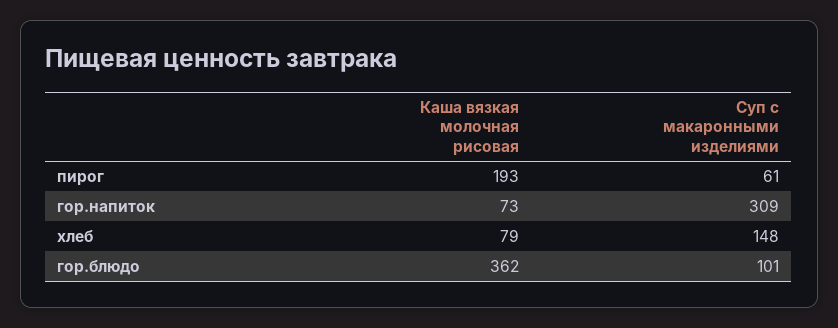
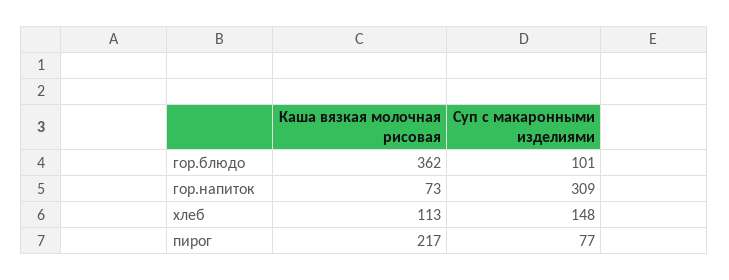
  {
    "Каша вязкая молочная рисовая": {
-     "пирог": 193,
+     "пирог": 217,
      "гор.напиток": 73,
-     "хлеб": 79,
+     "хлеб": 113,
      "гор.блюдо": 362
    },
    "Суп с макаронными изделиями": {
-     "пирог": 61,
+     "пирог": 77,
      "гор.напиток": 309,
      "хлеб": 148,
      "гор.блюдо": 101
    }
  }

